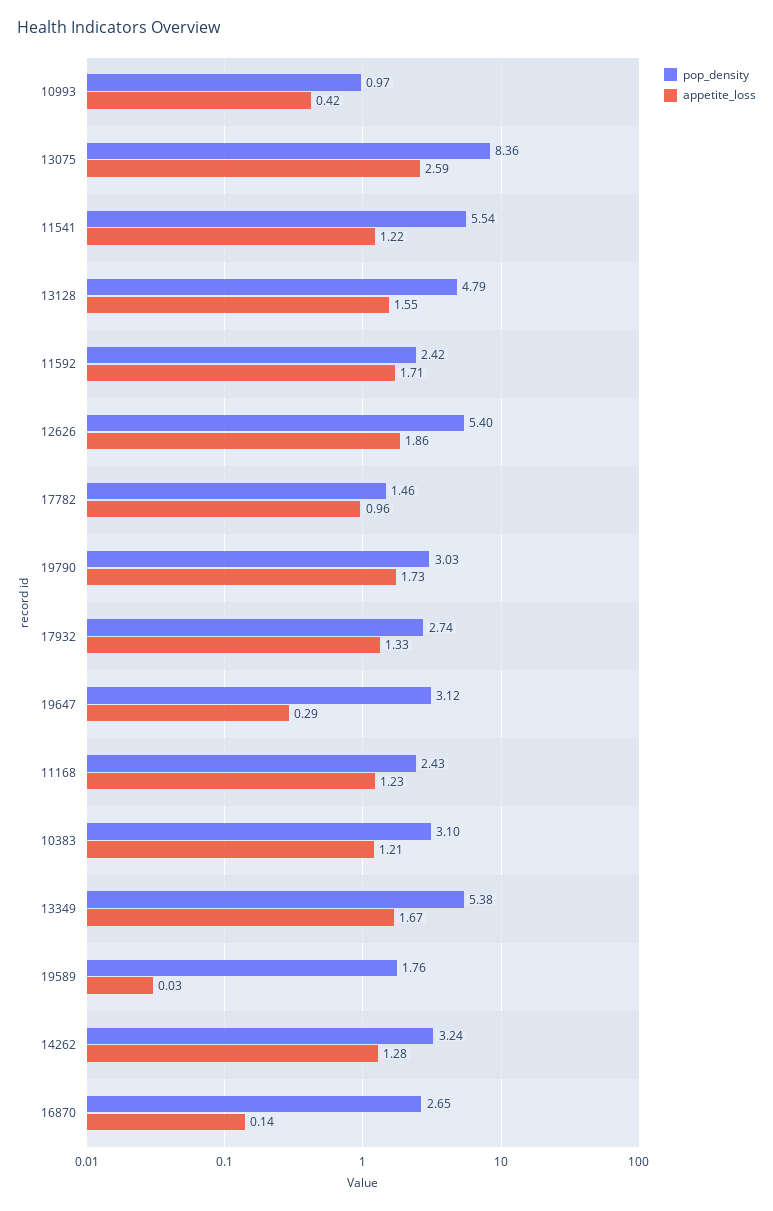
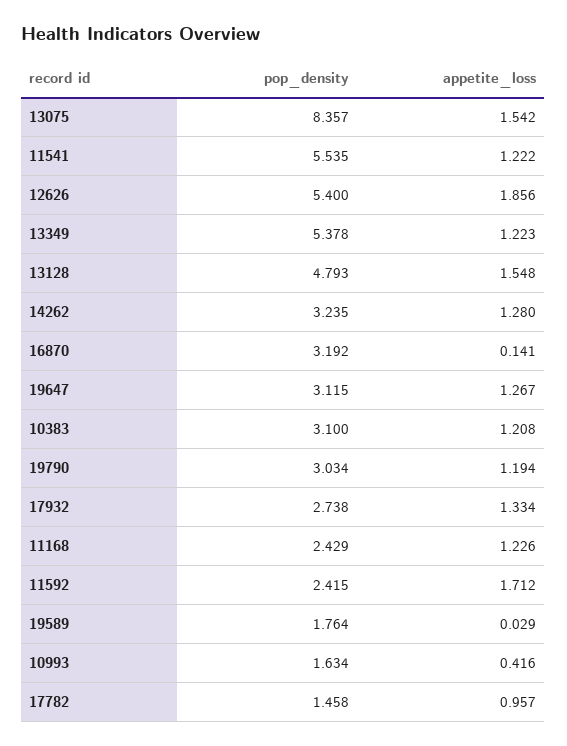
  {
    "pop_density": {
-     "10993": 0.97,
+     "10993": 1.634,
      "13075": 8.357,
      "11541": 5.535,
      "13128": 4.793,
      "11592": 2.415,
      "12626": 5.4,
      "17782": 1.458,
      "19790": 3.034,
      "17932": 2.738,
      "19647": 3.115,
      "11168": 2.429,
      "10383": 3.1,
      "13349": 5.378,
      "19589": 1.764,
      "14262": 3.235,
-     "16870": 2.65
+     "16870": 3.192
    },
    "appetite_loss": {
      "10993": 0.416,
-     "13075": 2.59,
+     "13075": 1.542,
      "11541": 1.222,
      "13128": 1.548,
      "11592": 1.712,
      "12626": 1.856,
      "17782": 0.957,
-     "19790": 1.73,
+     "19790": 1.194,
      "17932": 1.334,
-     "19647": 0.29,
+     "19647": 1.267,
      "11168": 1.226,
      "10383": 1.208,
-     "13349": 1.67,
+     "13349": 1.223,
      "19589": 0.029,
      "14262": 1.28,
      "16870": 0.141
    }
  }

